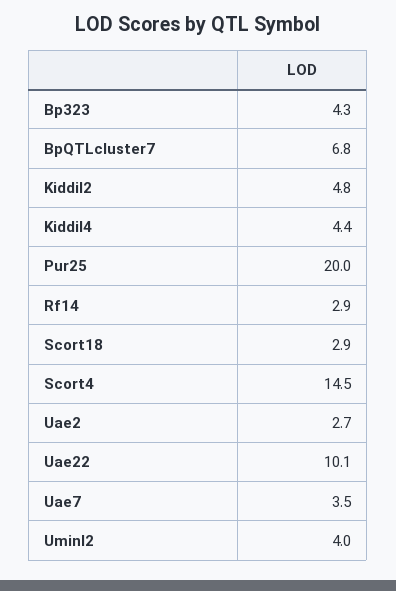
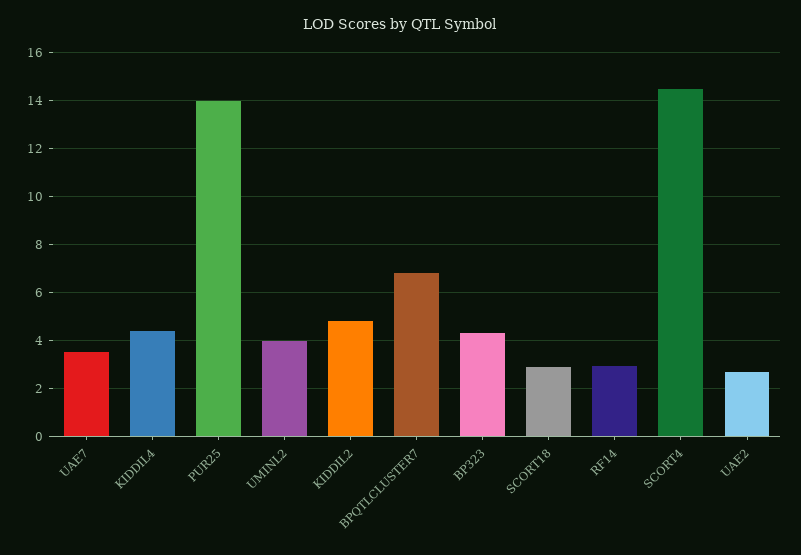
  {
    "Bp323": 4.3,
    "BpQTLcluster7": 6.8,
    "Kiddil2": 4.8,
    "Kiddil4": 4.4,
-   "Pur25": 20,
+   "Pur25": 14,
    "Rf14": 2.9,
    "Scort18": 2.9,
    "Scort4": 14.5,
    "Uae2": 2.7,
-   "Uae22": 10.1,
    "Uae7": 3.5,
    "Uminl2": 4
  }

